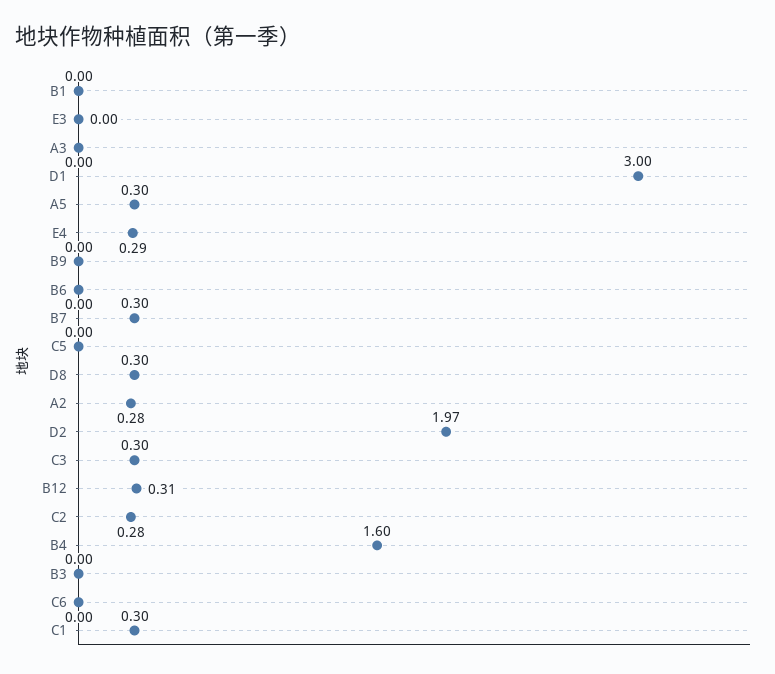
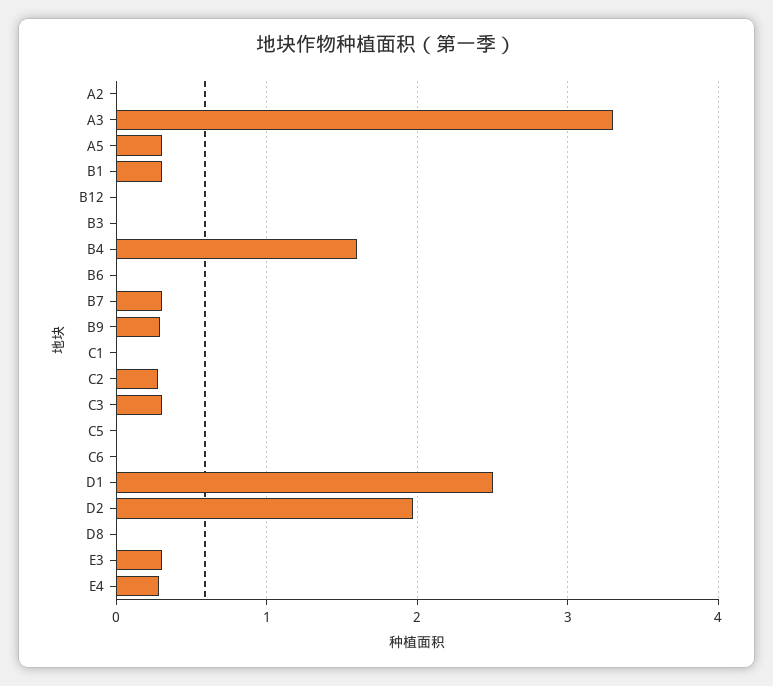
  {
-   "B1": 0,
+   "B1": 0.3,
-   "E3": 0,
+   "E3": 0.3,
-   "A3": 0,
+   "A3": 3.3,
-   "D1": 3,
+   "D1": 2.5,
    "A5": 0.3,
    "E4": 0.29,
-   "B9": 0,
+   "B9": 0.3,
    "B6": 0,
    "B7": 0.3,
    "C5": 0,
-   "D8": 0.3,
+   "D8": 0,
-   "A2": 0.28,
+   "A2": 0,
    "D2": 1.97,
    "C3": 0.3,
-   "B12": 0.31,
+   "B12": 0,
    "C2": 0.28,
    "B4": 1.6,
    "B3": 0,
    "C6": 0,
-   "C1": 0.3
+   "C1": 0
  }

